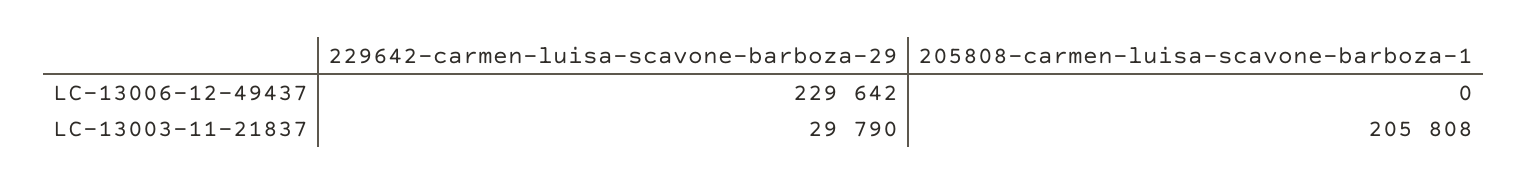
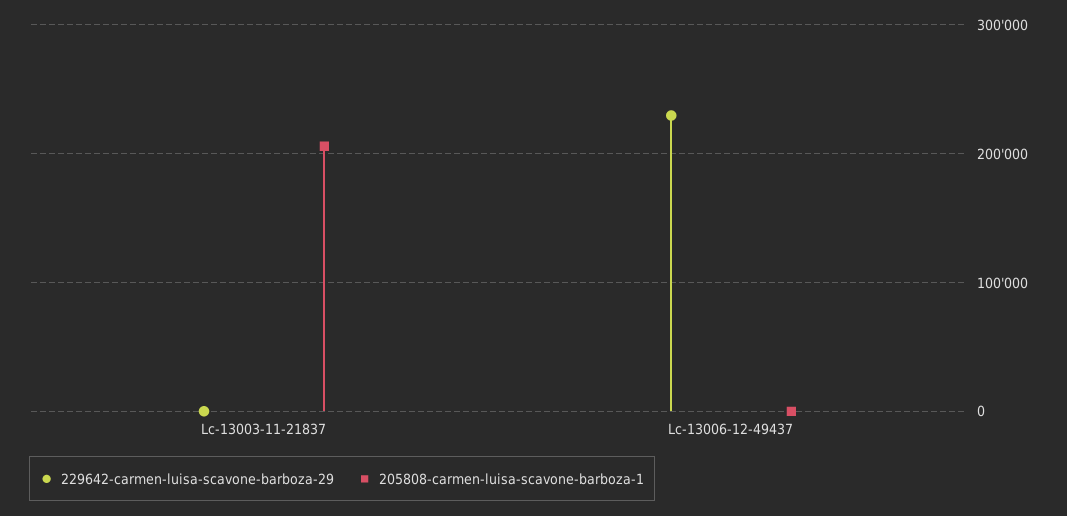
  {
    "229642-carmen-luisa-scavone-barboza-29": {
      "LC-13006-12-49437": 229642,
-     "LC-13003-11-21837": 29790
+     "LC-13003-11-21837": 0
    },
    "205808-carmen-luisa-scavone-barboza-1": {
      "LC-13006-12-49437": 0,
      "LC-13003-11-21837": 205808
    }
  }

